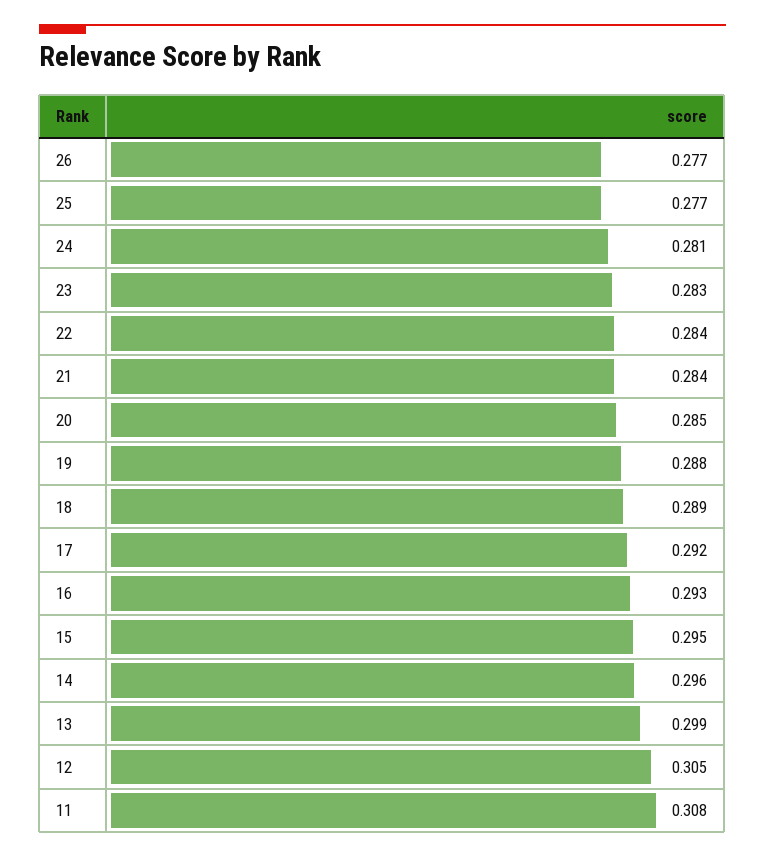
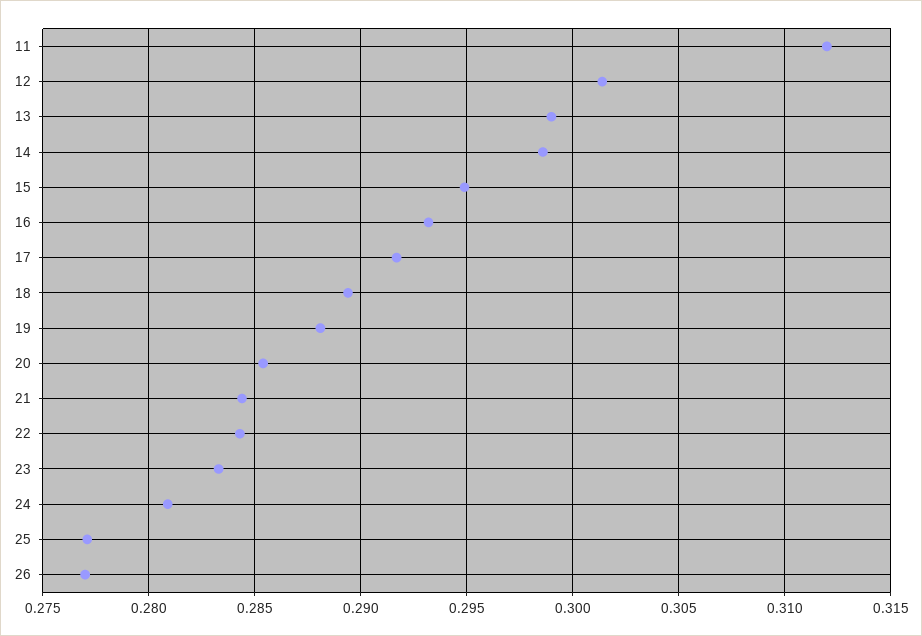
  {
    "26": 0.277,
    "25": 0.277,
    "24": 0.281,
    "23": 0.283,
    "22": 0.284,
    "21": 0.284,
    "20": 0.285,
    "19": 0.288,
    "18": 0.289,
    "17": 0.292,
    "16": 0.293,
    "15": 0.295,
-   "14": 0.296,
+   "14": 0.2985,
    "13": 0.299,
-   "12": 0.305,
+   "12": 0.3015,
-   "11": 0.308
+   "11": 0.312
  }

